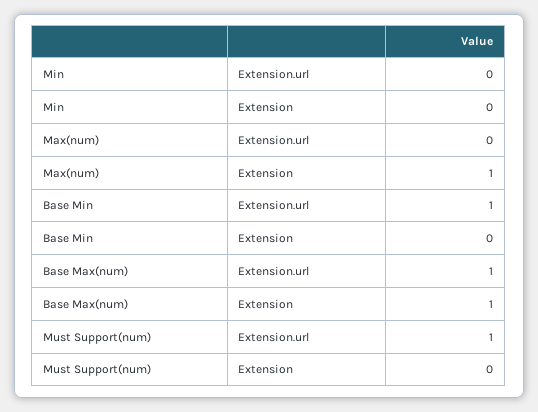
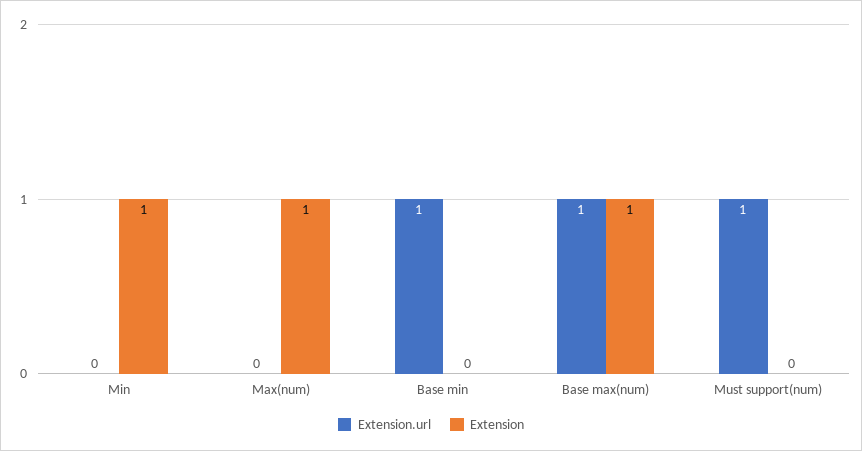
  {
    "Extension.url": {
      "Min": 0,
      "Max(num)": 0,
      "Base Min": 1,
      "Base Max(num)": 1,
      "Must Support(num)": 1
    },
    "Extension": {
-     "Min": 0,
+     "Min": 1,
      "Max(num)": 1,
      "Base Min": 0,
      "Base Max(num)": 1,
      "Must Support(num)": 0
    }
  }

